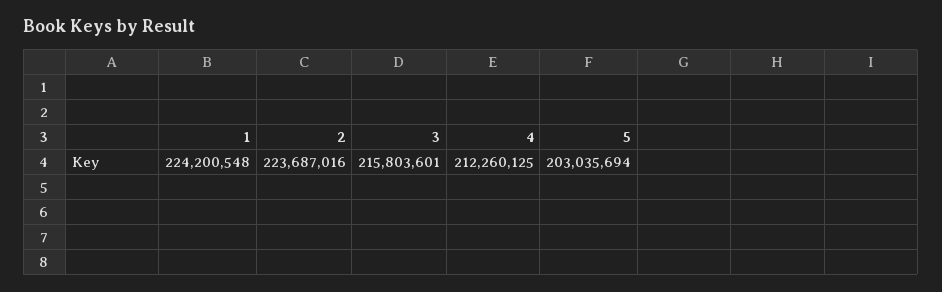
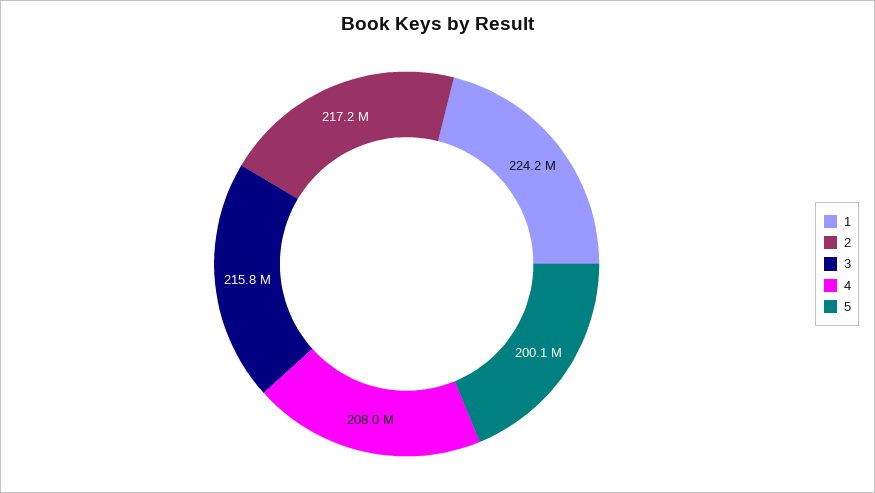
  {
    "1": 224200548,
-   "2": 223687016,
+   "2": 217200000,
    "3": 215803601,
-   "4": 212260125,
+   "4": 208000000,
-   "5": 203035694
+   "5": 200100000
  }

